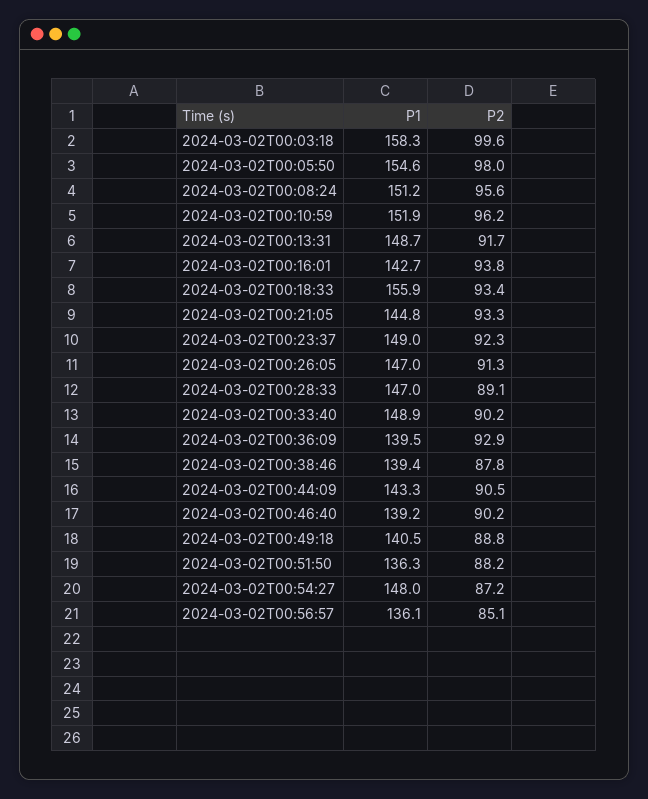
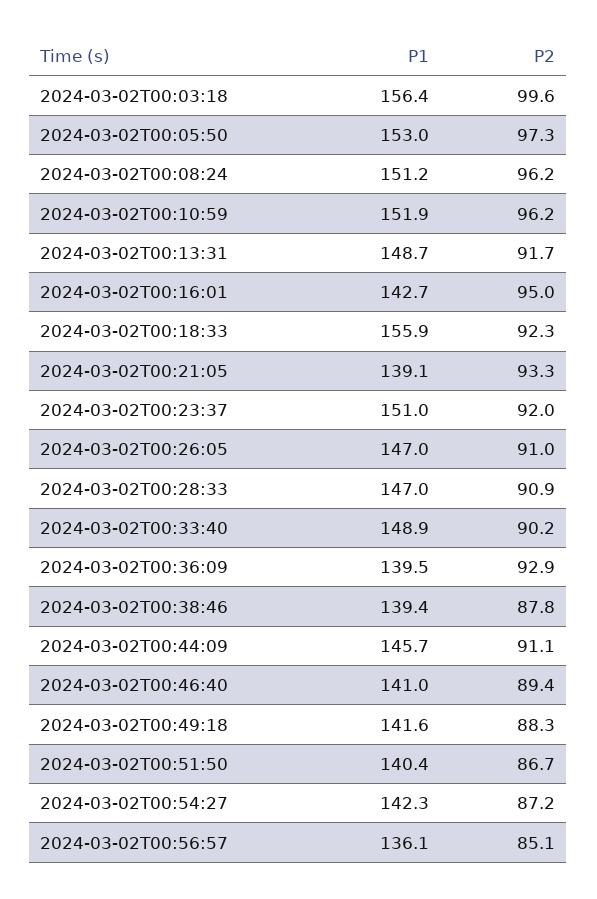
  {
    "P1": {
-     "2024-03-02T00:03:18": 158.3,
+     "2024-03-02T00:03:18": 156.4,
-     "2024-03-02T00:05:50": 154.6,
+     "2024-03-02T00:05:50": 153,
      "2024-03-02T00:08:24": 151.2,
      "2024-03-02T00:10:59": 151.9,
      "2024-03-02T00:13:31": 148.7,
      "2024-03-02T00:16:01": 142.7,
      "2024-03-02T00:18:33": 155.9,
-     "2024-03-02T00:21:05": 144.8,
+     "2024-03-02T00:21:05": 139.1,
-     "2024-03-02T00:23:37": 149,
+     "2024-03-02T00:23:37": 151,
      "2024-03-02T00:26:05": 147,
      "2024-03-02T00:28:33": 147,
      "2024-03-02T00:33:40": 148.9,
      "2024-03-02T00:36:09": 139.5,
      "2024-03-02T00:38:46": 139.4,
-     "2024-03-02T00:44:09": 143.3,
+     "2024-03-02T00:44:09": 145.7,
-     "2024-03-02T00:46:40": 139.2,
+     "2024-03-02T00:46:40": 141,
-     "2024-03-02T00:49:18": 140.5,
+     "2024-03-02T00:49:18": 141.6,
-     "2024-03-02T00:51:50": 136.3,
+     "2024-03-02T00:51:50": 140.4,
-     "2024-03-02T00:54:27": 148,
+     "2024-03-02T00:54:27": 142.3,
      "2024-03-02T00:56:57": 136.1
    },
    "P2": {
      "2024-03-02T00:03:18": 99.6,
-     "2024-03-02T00:05:50": 98,
+     "2024-03-02T00:05:50": 97.3,
-     "2024-03-02T00:08:24": 95.6,
+     "2024-03-02T00:08:24": 96.2,
      "2024-03-02T00:10:59": 96.2,
      "2024-03-02T00:13:31": 91.7,
-     "2024-03-02T00:16:01": 93.8,
+     "2024-03-02T00:16:01": 95,
-     "2024-03-02T00:18:33": 93.4,
+     "2024-03-02T00:18:33": 92.3,
      "2024-03-02T00:21:05": 93.3,
-     "2024-03-02T00:23:37": 92.3,
+     "2024-03-02T00:23:37": 92,
-     "2024-03-02T00:26:05": 91.3,
+     "2024-03-02T00:26:05": 91,
-     "2024-03-02T00:28:33": 89.1,
+     "2024-03-02T00:28:33": 90.9,
      "2024-03-02T00:33:40": 90.2,
      "2024-03-02T00:36:09": 92.9,
      "2024-03-02T00:38:46": 87.8,
-     "2024-03-02T00:44:09": 90.5,
+     "2024-03-02T00:44:09": 91.1,
-     "2024-03-02T00:46:40": 90.2,
+     "2024-03-02T00:46:40": 89.4,
-     "2024-03-02T00:49:18": 88.8,
+     "2024-03-02T00:49:18": 88.3,
-     "2024-03-02T00:51:50": 88.2,
+     "2024-03-02T00:51:50": 86.7,
      "2024-03-02T00:54:27": 87.2,
      "2024-03-02T00:56:57": 85.1
    }
  }

